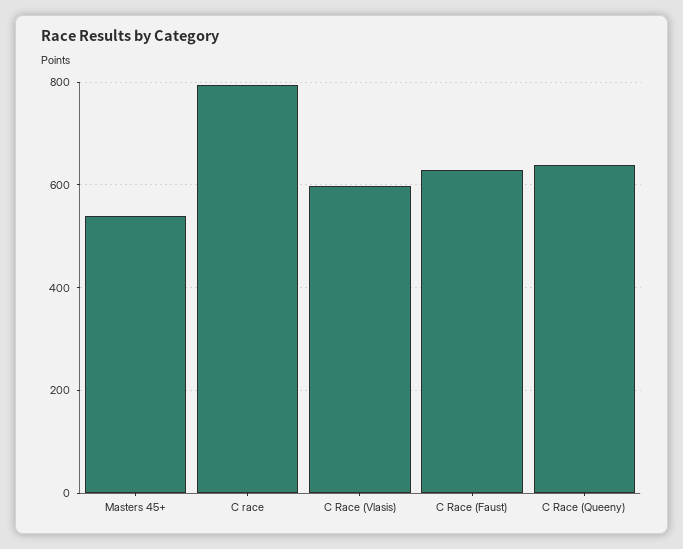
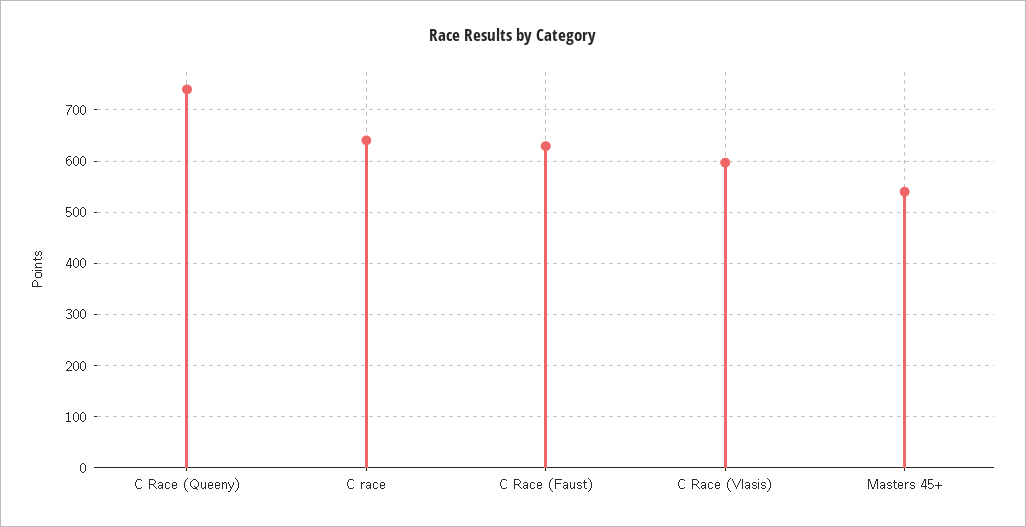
  {
    "Masters 45+": 540,
-   "C race": 800,
+   "C race": 640,
    "C Race (Vlasis)": 600,
    "C Race (Faust)": 620,
-   "C Race (Queeny)": 640
+   "C Race (Queeny)": 740
  }

